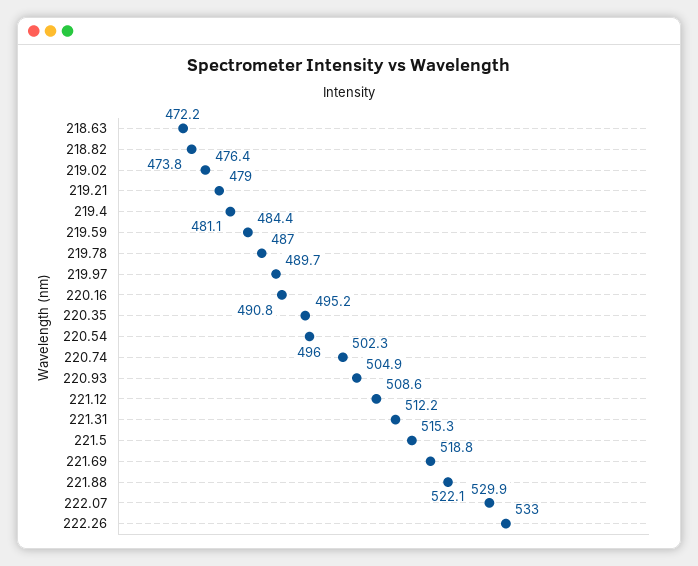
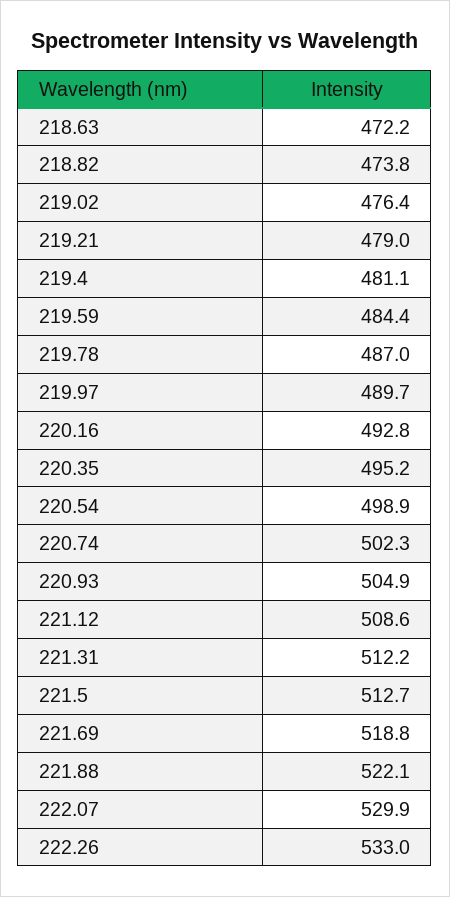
  {
    "218.63": 472.2,
    "218.82": 473.8,
    "219.02": 476.4,
    "219.21": 479,
    "219.4": 481.1,
    "219.59": 484.4,
    "219.78": 487,
    "219.97": 489.7,
-   "220.16": 490.8,
+   "220.16": 492.8,
    "220.35": 495.2,
-   "220.54": 496,
+   "220.54": 498.9,
    "220.74": 502.3,
    "220.93": 504.9,
    "221.12": 508.6,
    "221.31": 512.2,
-   "221.5": 515.3,
+   "221.5": 512.7,
    "221.69": 518.8,
    "221.88": 522.1,
    "222.07": 529.9,
    "222.26": 533
  }

